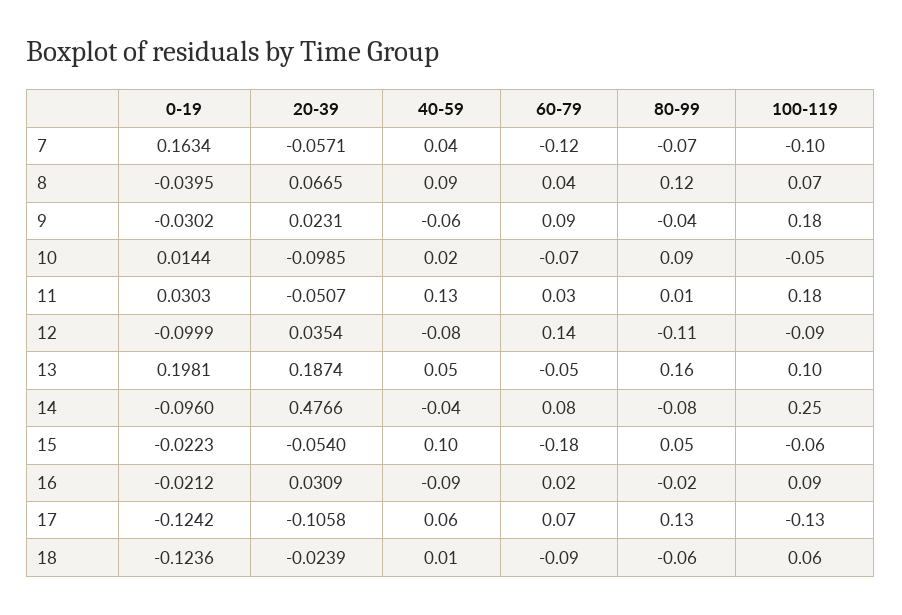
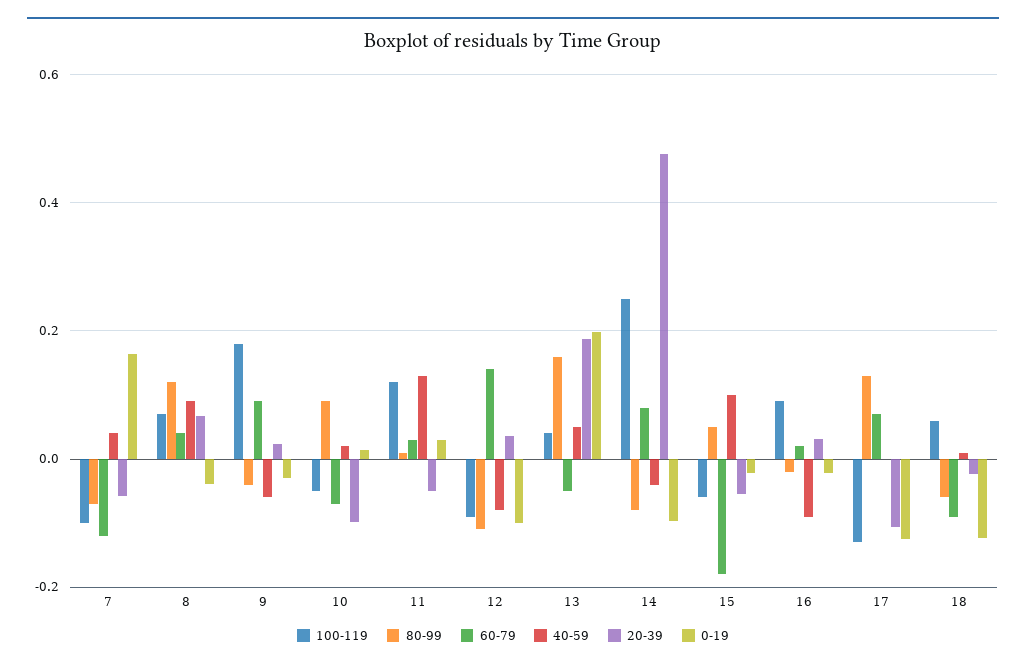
  {
    "0-19": {
      "7": 0.1634,
      "8": -0.0395,
      "9": -0.0302,
      "10": 0.0144,
      "11": 0.0303,
      "12": -0.0999,
      "13": 0.1981,
      "14": -0.096,
      "15": -0.0223,
      "16": -0.0212,
      "17": -0.1242,
      "18": -0.1236
    },
    "20-39": {
      "7": -0.0571,
      "8": 0.0665,
      "9": 0.0231,
      "10": -0.0985,
      "11": -0.0507,
      "12": 0.0354,
      "13": 0.1874,
      "14": 0.4766,
      "15": -0.054,
      "16": 0.0309,
      "17": -0.1058,
      "18": -0.0239
    },
    "40-59": {
      "7": 0.04,
      "8": 0.09,
      "9": -0.06,
      "10": 0.02,
      "11": 0.13,
      "12": -0.08,
      "13": 0.05,
      "14": -0.04,
      "15": 0.1,
      "16": -0.09,
-     "17": 0.06,
+     "17": 0,
      "18": 0.01
    },
    "60-79": {
      "7": -0.12,
      "8": 0.04,
      "9": 0.09,
      "10": -0.07,
      "11": 0.03,
      "12": 0.14,
      "13": -0.05,
      "14": 0.08,
      "15": -0.18,
      "16": 0.02,
      "17": 0.07,
      "18": -0.09
    },
    "80-99": {
      "7": -0.07,
      "8": 0.12,
      "9": -0.04,
      "10": 0.09,
      "11": 0.01,
      "12": -0.11,
      "13": 0.16,
      "14": -0.08,
      "15": 0.05,
      "16": -0.02,
      "17": 0.13,
      "18": -0.06
    },
    "100-119": {
      "7": -0.1,
      "8": 0.07,
      "9": 0.18,
      "10": -0.05,
-     "11": 0.18,
+     "11": 0.12,
      "12": -0.09,
-     "13": 0.1,
+     "13": 0.04,
      "14": 0.25,
      "15": -0.06,
      "16": 0.09,
      "17": -0.13,
      "18": 0.06
    }
  }

